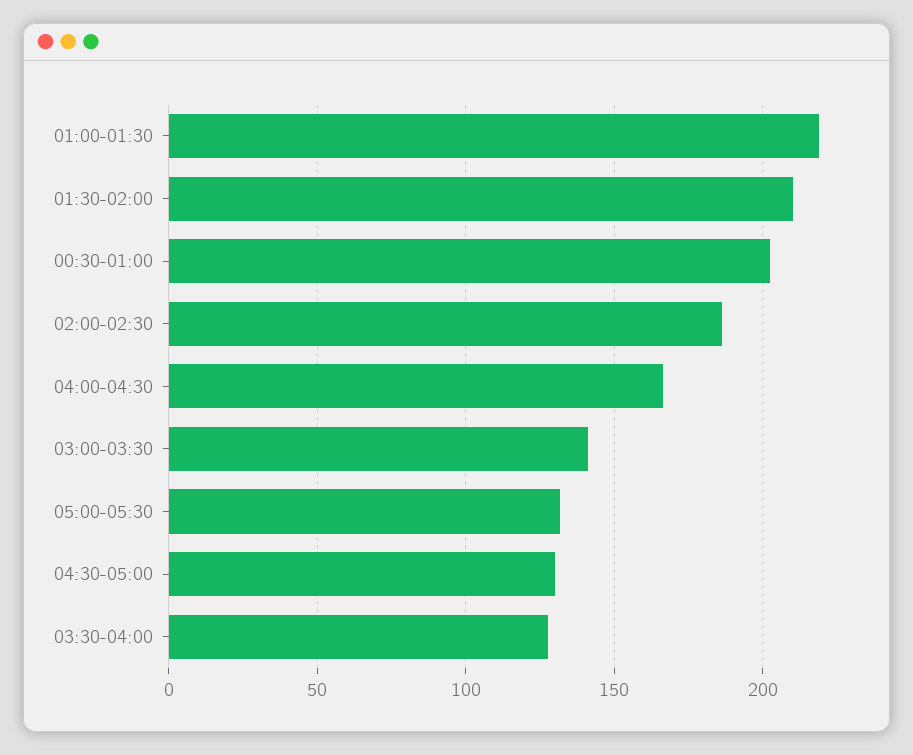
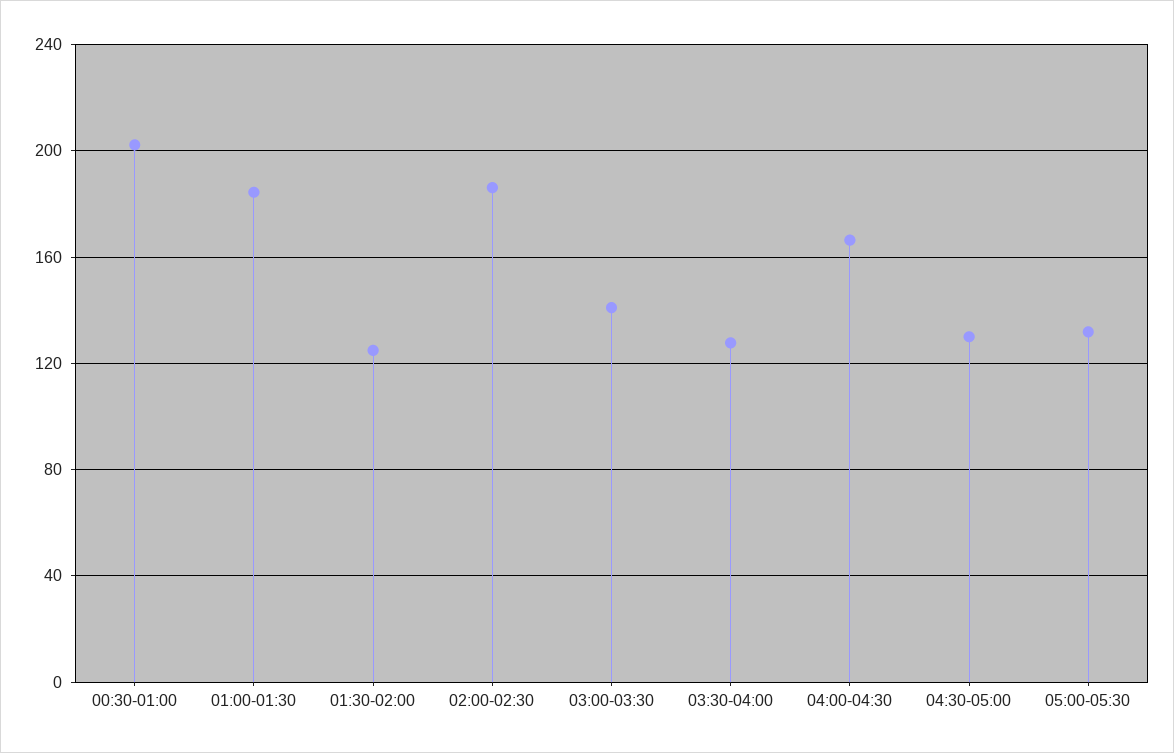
  {
-   "01:00-01:30": 220,
+   "01:00-01:30": 185,
-   "01:30-02:00": 210,
+   "01:30-02:00": 125,
    "00:30-01:00": 200,
    "02:00-02:30": 185,
    "04:00-04:30": 165,
    "03:00-03:30": 140,
    "05:00-05:30": 130,
    "04:30-05:00": 130,
    "03:30-04:00": 130
  }

